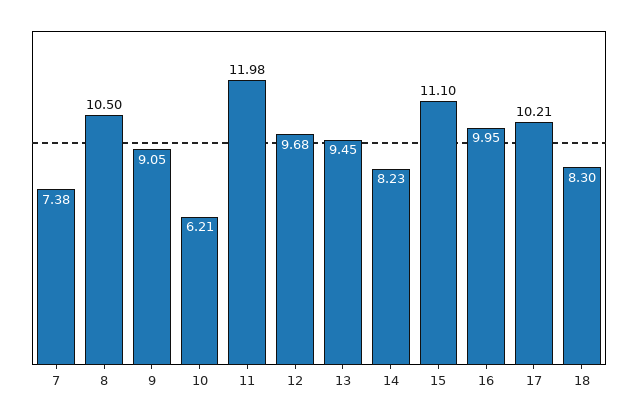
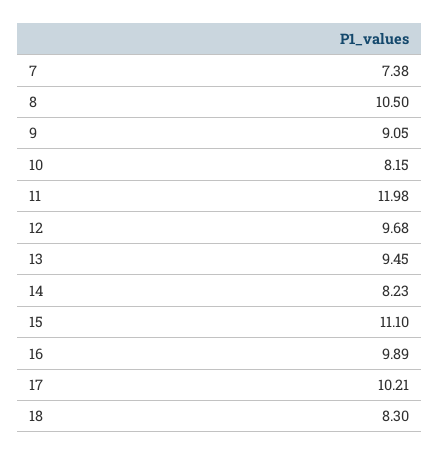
  {
    "7": 7.38,
    "8": 10.5,
    "9": 9.05,
-   "10": 6.21,
+   "10": 8.15,
    "11": 11.98,
    "12": 9.68,
    "13": 9.45,
    "14": 8.23,
    "15": 11.1,
-   "16": 9.95,
+   "16": 9.89,
    "17": 10.21,
    "18": 8.3
  }

